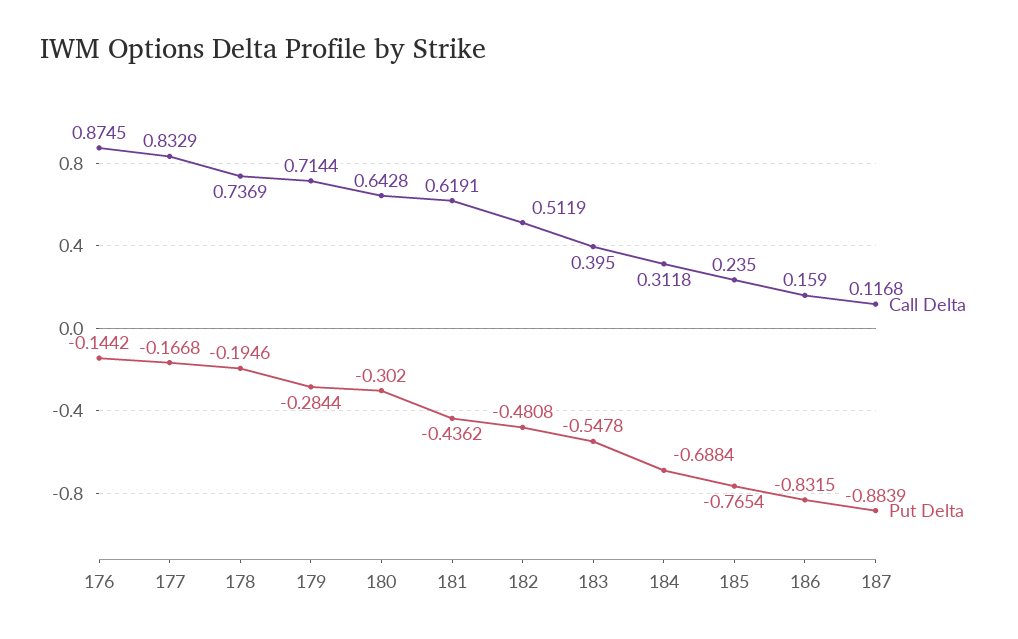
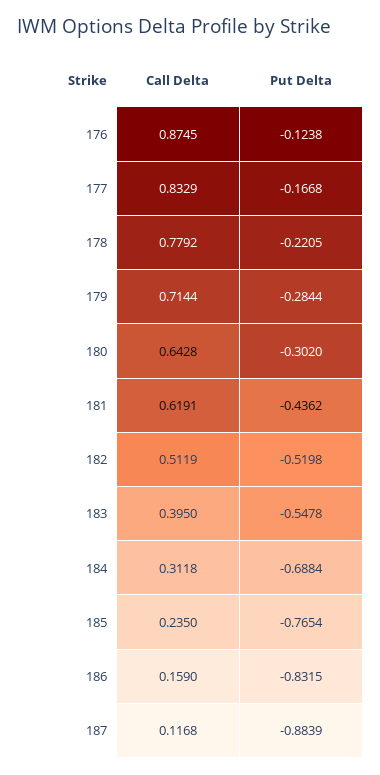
  {
    "Call Delta": {
      "176": 0.8745,
      "177": 0.8329,
-     "178": 0.7369,
+     "178": 0.7792,
      "179": 0.7144,
      "180": 0.6428,
      "181": 0.6191,
      "182": 0.5119,
      "183": 0.395,
      "184": 0.3118,
      "185": 0.235,
      "186": 0.159,
      "187": 0.1168
    },
    "Put Delta": {
-     "176": -0.1442,
+     "176": -0.1238,
      "177": -0.1668,
-     "178": -0.1946,
+     "178": -0.2205,
      "179": -0.2844,
      "180": -0.302,
      "181": -0.4362,
-     "182": -0.4808,
+     "182": -0.5198,
      "183": -0.5478,
      "184": -0.6884,
      "185": -0.7654,
      "186": -0.8315,
      "187": -0.8839
    }
  }

